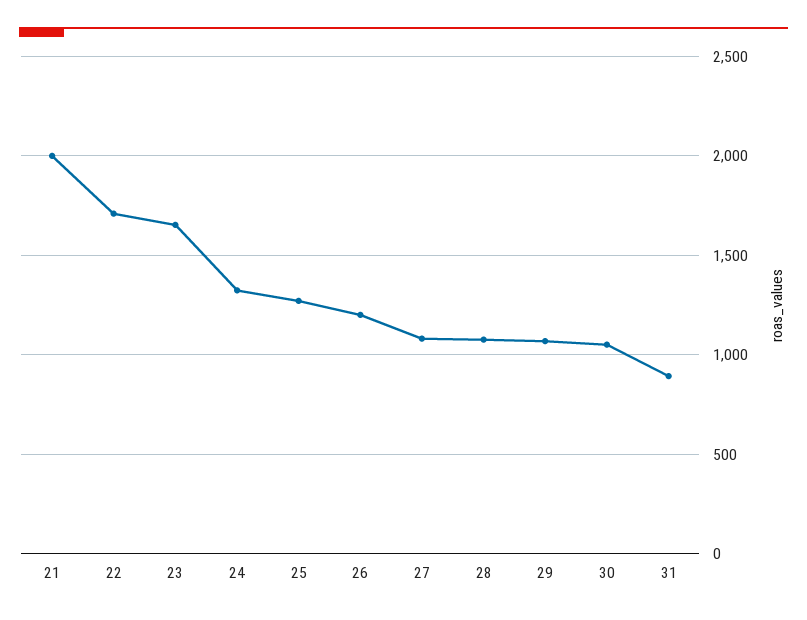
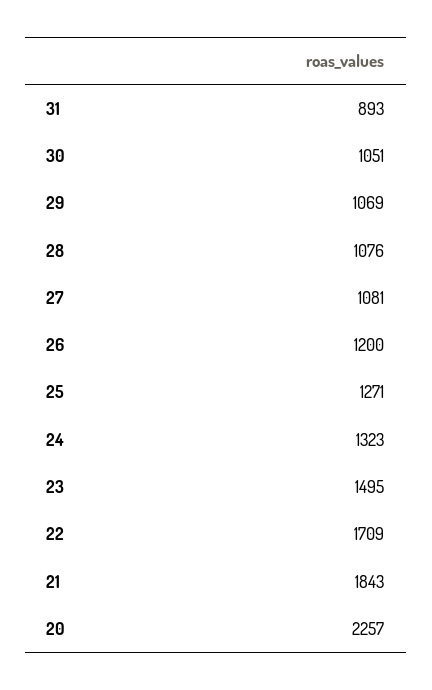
  {
-   "21": 2000,
+   "21": 1843,
    "22": 1709,
-   "23": 1650,
+   "23": 1495,
    "24": 1323,
    "25": 1271,
    "26": 1200,
    "27": 1081,
    "28": 1076,
    "29": 1069,
    "30": 1051,
-   "31": 893
+   "31": 893,
+   "20": 2257
  }

